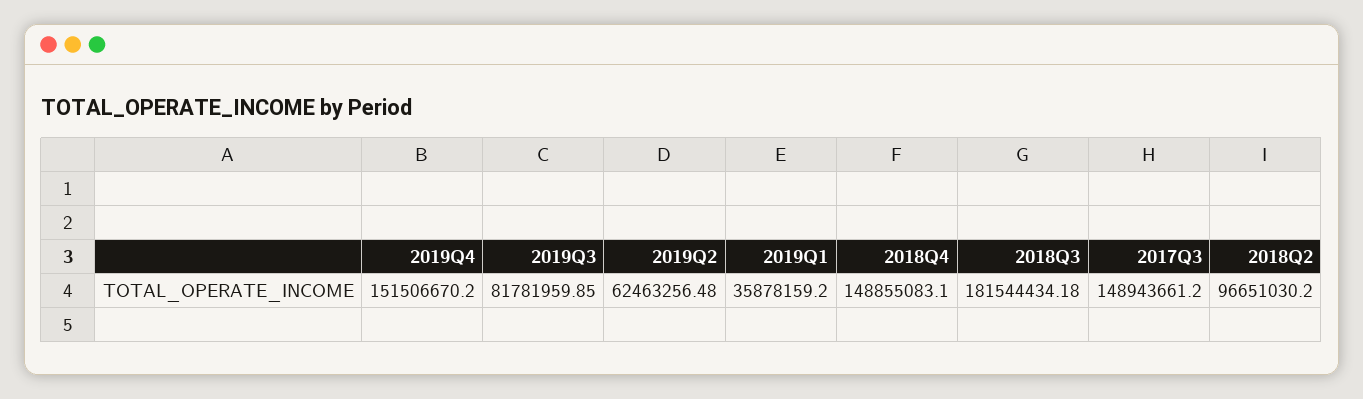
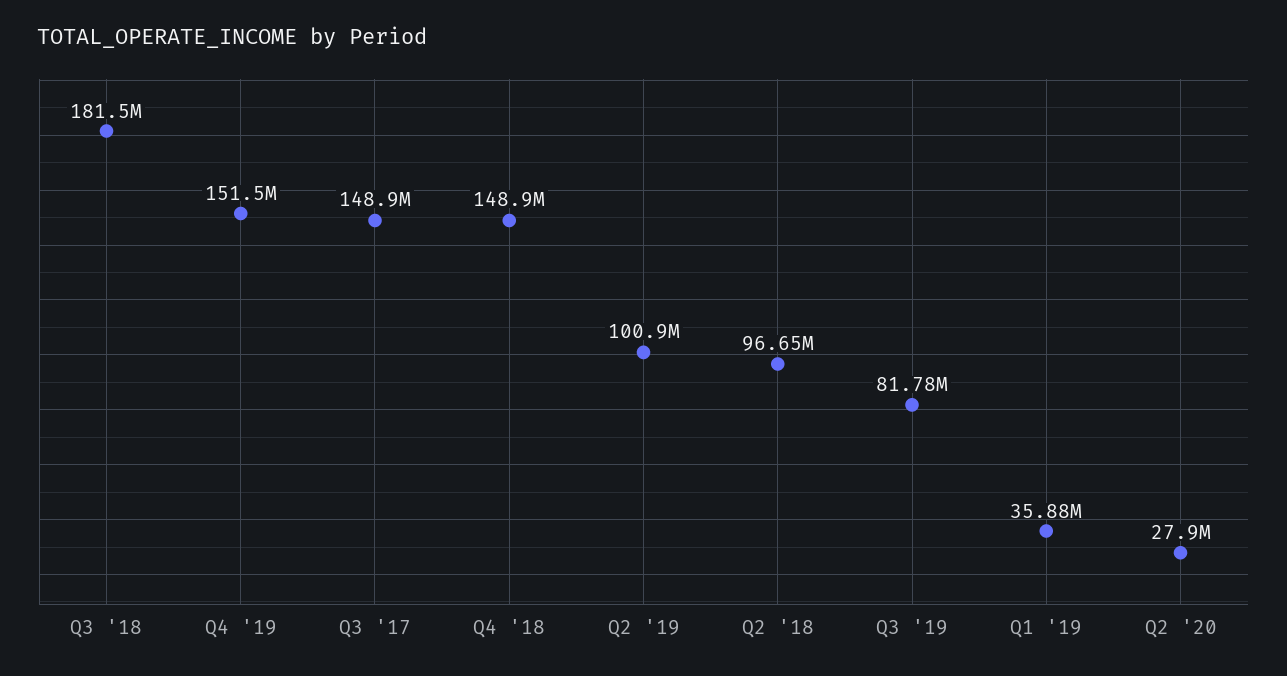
  {
    "2019Q4": 151506670.2,
    "2019Q3": 81781959.85,
-   "2019Q2": 62463256.48,
+   "2019Q2": 100900000,
    "2019Q1": 35878159.2,
    "2018Q4": 148855083.1,
    "2018Q3": 181544434.18,
    "2017Q3": 148943661.2,
-   "2018Q2": 96651030.2
+   "2018Q2": 96651030.2,
+   "Q2 '20": 27900000
  }

